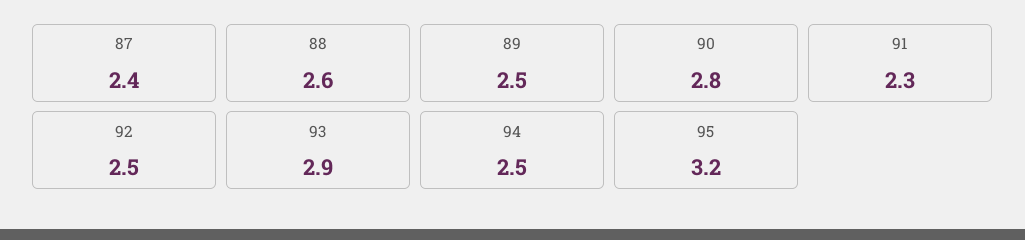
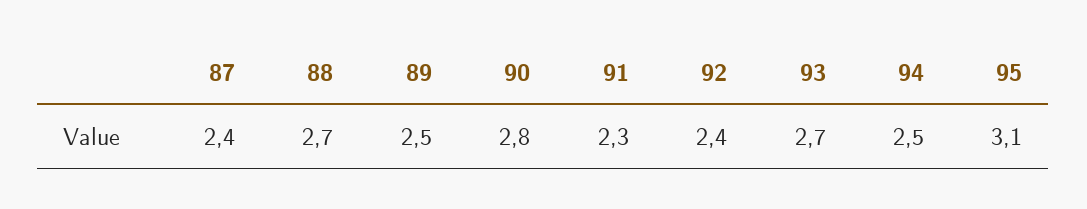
  {
    "87": 2.4,
-   "88": 2.6,
+   "88": 2.7,
    "89": 2.5,
    "90": 2.8,
    "91": 2.3,
-   "92": 2.5,
+   "92": 2.4,
-   "93": 2.9,
+   "93": 2.7,
    "94": 2.5,
-   "95": 3.2
+   "95": 3.1
  }

